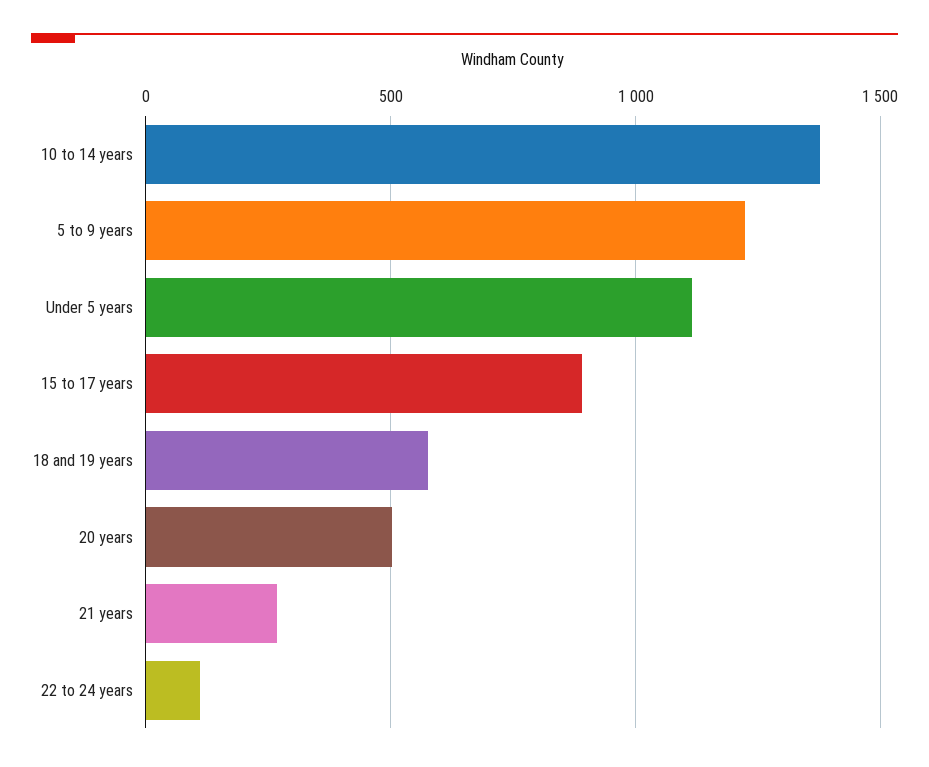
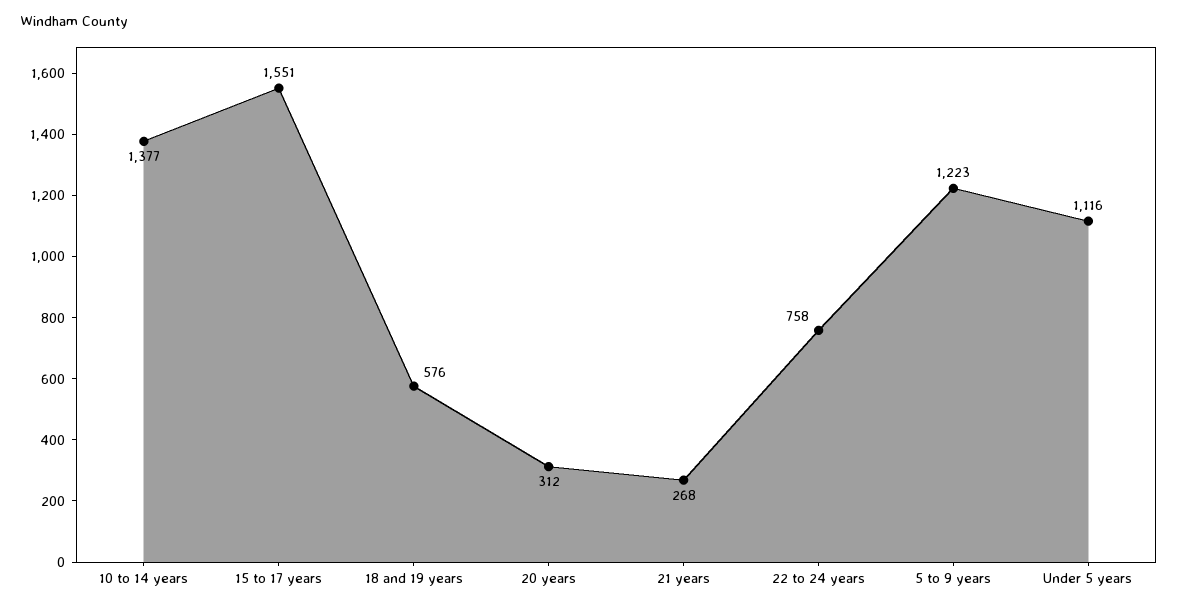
  {
    "10 to 14 years": 1377,
    "5 to 9 years": 1223,
    "Under 5 years": 1116,
-   "15 to 17 years": 900,
+   "15 to 17 years": 1551,
    "18 and 19 years": 576,
-   "20 years": 500,
+   "20 years": 312,
    "21 years": 268,
-   "22 to 24 years": 100
+   "22 to 24 years": 758
  }

